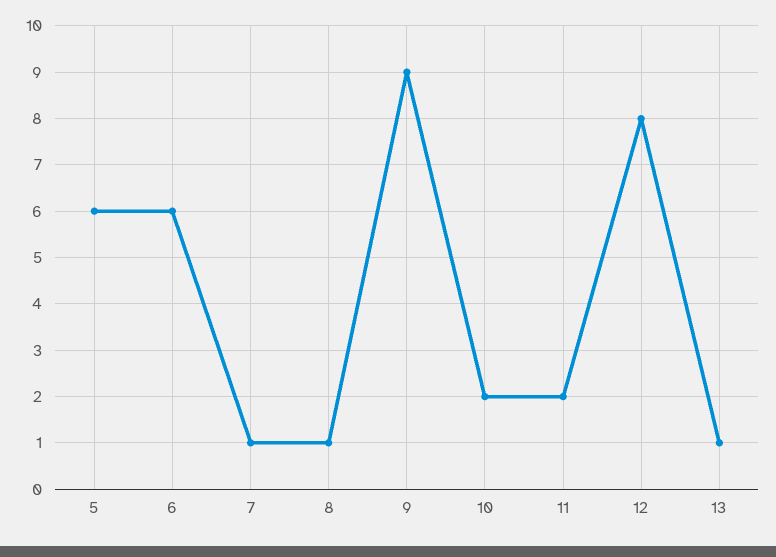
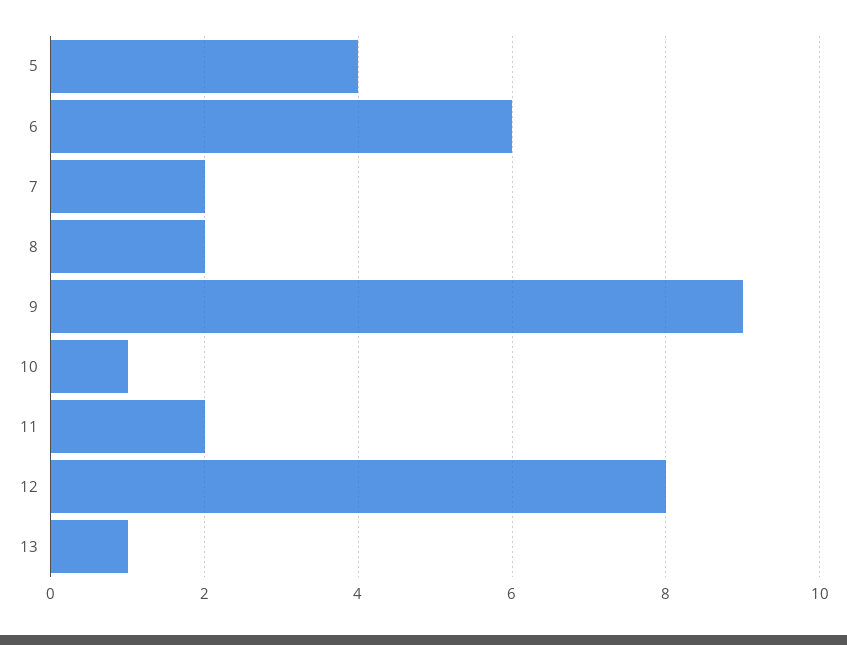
  {
-   "5": 6,
+   "5": 4,
    "6": 6,
-   "7": 1,
+   "7": 2,
-   "8": 1,
+   "8": 2,
    "9": 9,
-   "10": 2,
+   "10": 1,
    "11": 2,
    "12": 8,
    "13": 1
  }

